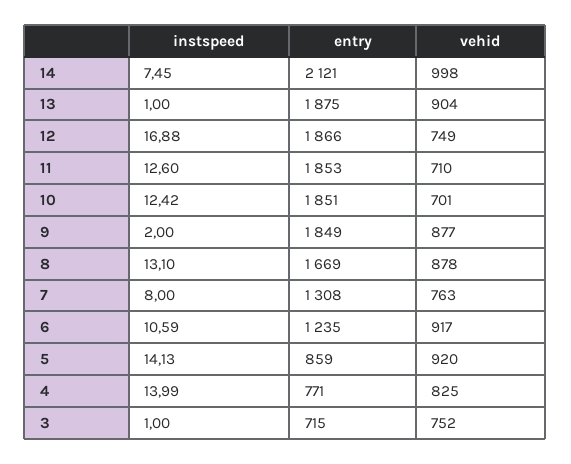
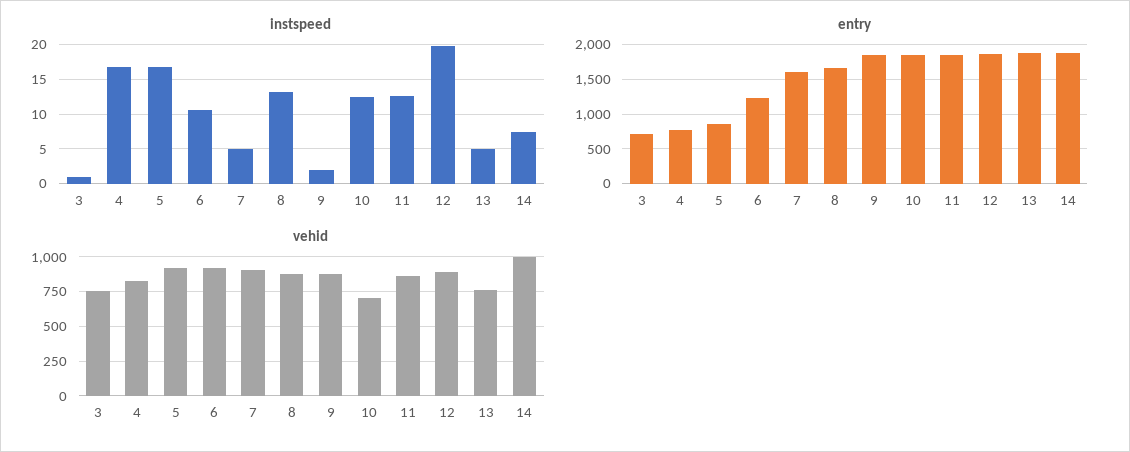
  {
    "instspeed": {
      "14": 7.45,
-     "13": 1,
+     "13": 5,
-     "12": 16.88,
+     "12": 20,
      "11": 12.6,
      "10": 12.42,
      "9": 2,
      "8": 13.1,
-     "7": 8,
+     "7": 5,
      "6": 10.59,
-     "5": 14.13,
+     "5": 17,
-     "4": 13.99,
+     "4": 17,
      "3": 1
    },
    "entry": {
-     "14": 2121,
+     "14": 1900,
      "13": 1875,
      "12": 1866,
      "11": 1853,
      "10": 1851,
      "9": 1849,
      "8": 1669,
-     "7": 1308,
+     "7": 1600,
      "6": 1235,
      "5": 859,
      "4": 771,
      "3": 715
    },
    "vehid": {
      "14": 998,
-     "13": 904,
+     "13": 750,
-     "12": 749,
+     "12": 900,
-     "11": 710,
+     "11": 850,
      "10": 701,
      "9": 877,
      "8": 878,
-     "7": 763,
+     "7": 900,
      "6": 917,
      "5": 920,
      "4": 825,
      "3": 752
    }
  }

